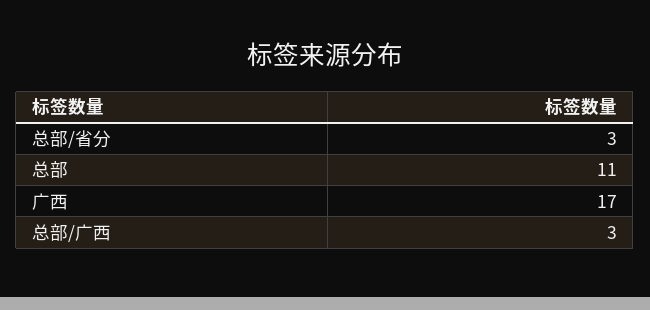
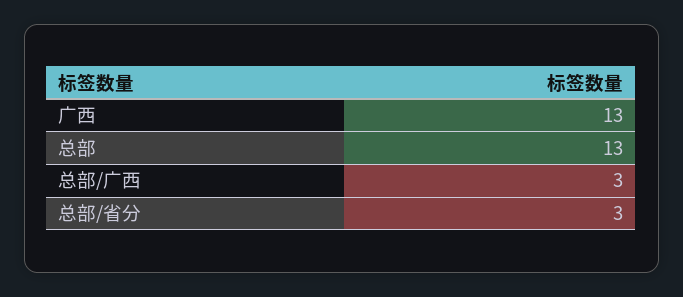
  {
    "总部/省分": 3,
-   "总部": 11,
+   "总部": 13,
-   "广西": 17,
+   "广西": 13,
    "总部/广西": 3
  }

